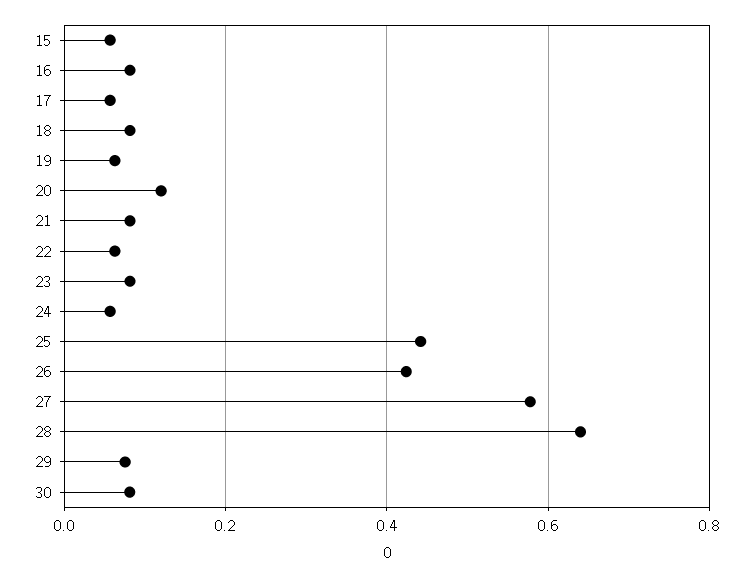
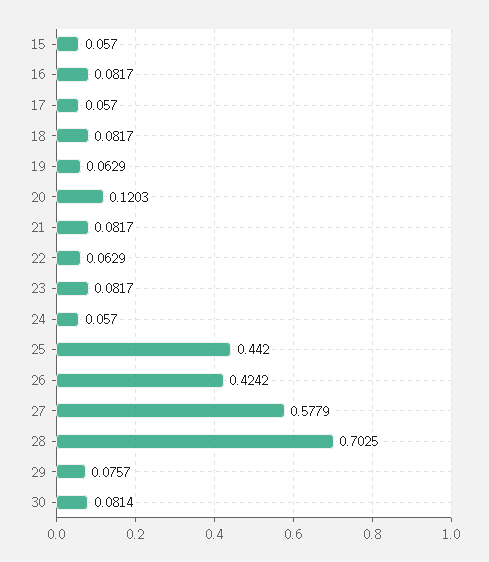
  {
    "15": 0.057,
    "16": 0.0817,
    "17": 0.057,
    "18": 0.0817,
    "19": 0.0629,
    "20": 0.1203,
    "21": 0.0817,
    "22": 0.0629,
    "23": 0.0817,
    "24": 0.057,
    "25": 0.442,
    "26": 0.4242,
    "27": 0.5779,
-   "28": 0.64,
+   "28": 0.7025,
    "29": 0.0757,
    "30": 0.0814
  }

